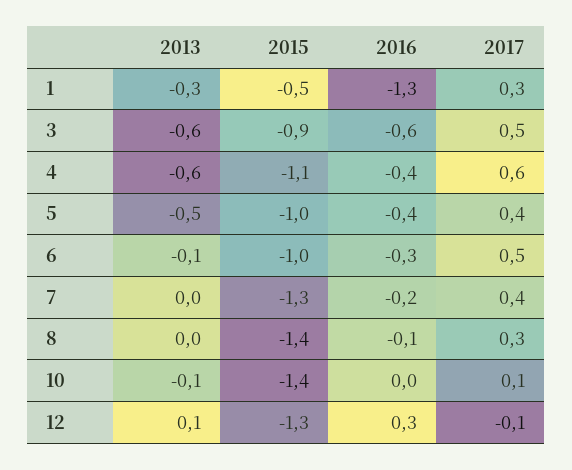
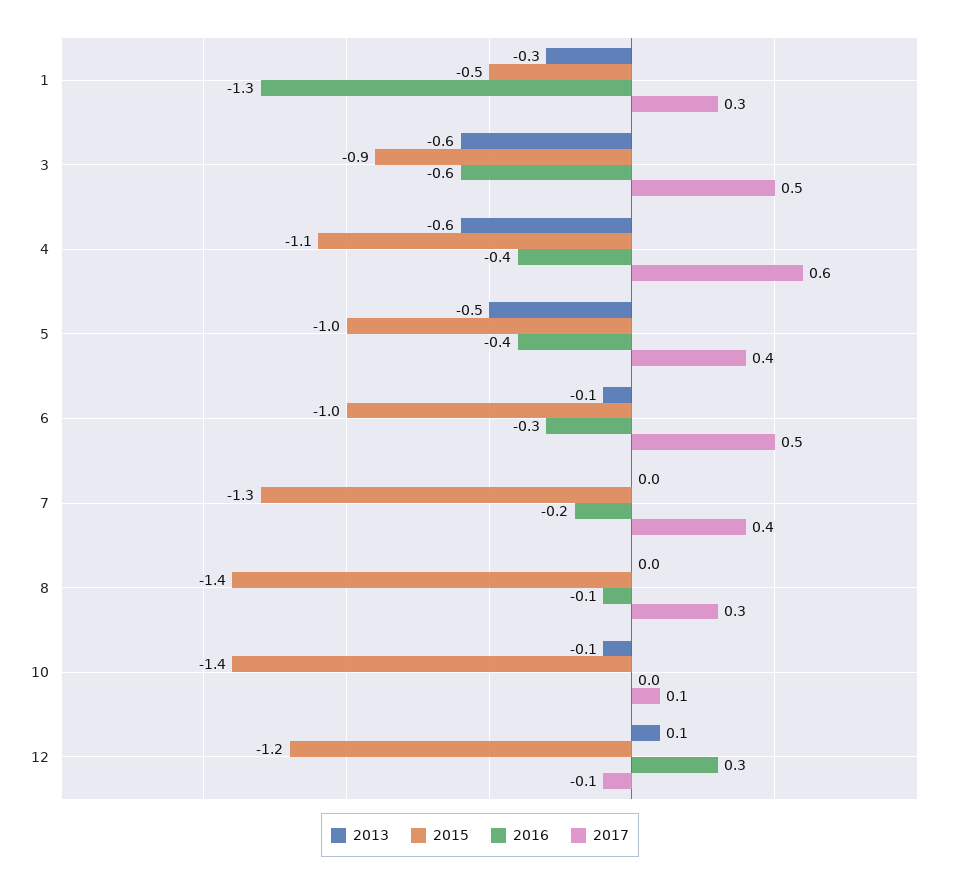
  {
    "2013": {
      "1": -0.3,
      "3": -0.6,
      "4": -0.6,
      "5": -0.5,
      "6": -0.1,
      "7": 0,
      "8": 0,
      "10": -0.1,
      "12": 0.1
    },
    "2015": {
      "1": -0.5,
      "3": -0.9,
      "4": -1.1,
      "5": -1,
      "6": -1,
      "7": -1.3,
      "8": -1.4,
      "10": -1.4,
-     "12": -1.3
+     "12": -1.2
    },
    "2016": {
      "1": -1.3,
      "3": -0.6,
      "4": -0.4,
      "5": -0.4,
      "6": -0.3,
      "7": -0.2,
      "8": -0.1,
      "10": 0,
      "12": 0.3
    },
    "2017": {
      "1": 0.3,
      "3": 0.5,
      "4": 0.6,
      "5": 0.4,
      "6": 0.5,
      "7": 0.4,
      "8": 0.3,
      "10": 0.1,
      "12": -0.1
    }
  }

